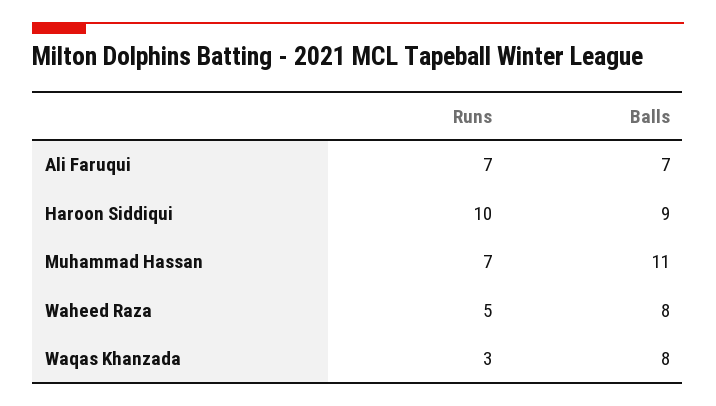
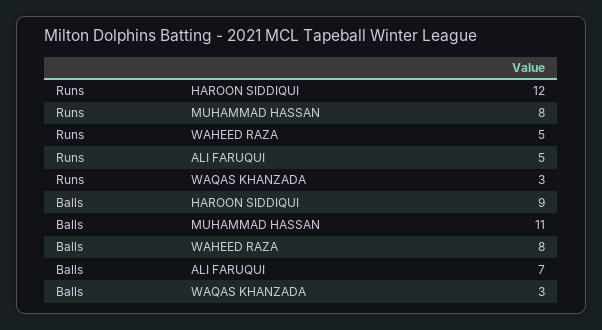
  {
    "Runs": {
-     "Ali Faruqui": 7,
+     "Ali Faruqui": 5,
-     "Haroon Siddiqui": 10,
+     "Haroon Siddiqui": 12,
-     "Muhammad Hassan": 7,
+     "Muhammad Hassan": 8,
      "Waheed Raza": 5,
      "Waqas Khanzada": 3
    },
    "Balls": {
      "Ali Faruqui": 7,
      "Haroon Siddiqui": 9,
      "Muhammad Hassan": 11,
      "Waheed Raza": 8,
-     "Waqas Khanzada": 8
+     "Waqas Khanzada": 3
    }
  }

